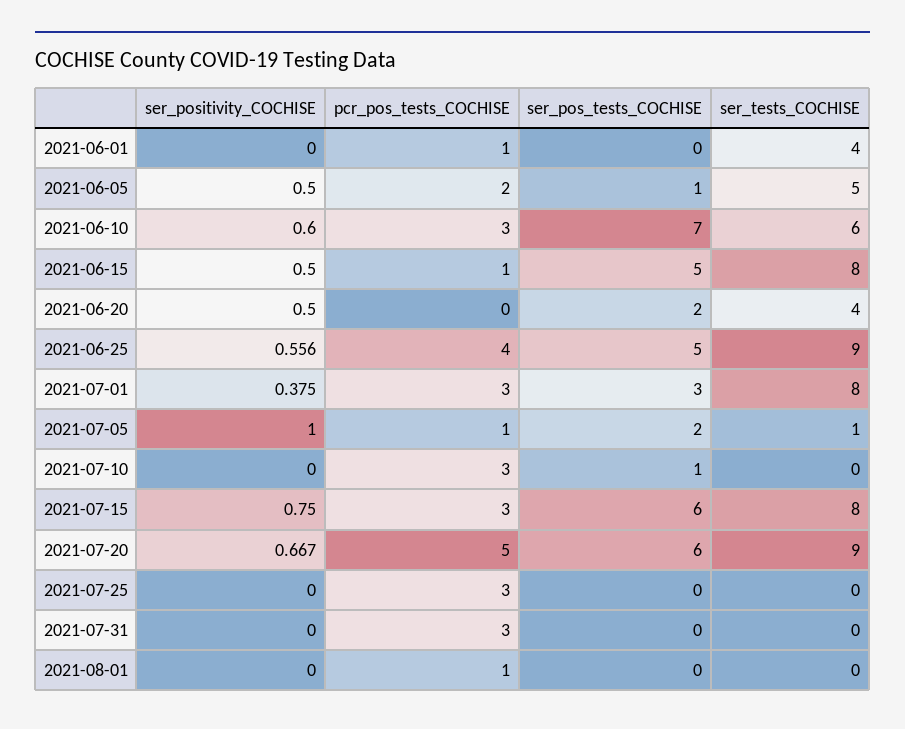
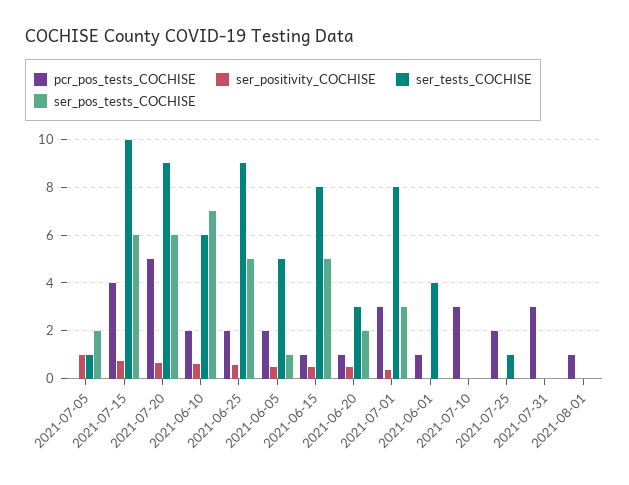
  {
    "ser_positivity_COCHISE": {
      "2021-06-01": 0,
      "2021-06-05": 0.5,
      "2021-06-10": 0.6,
      "2021-06-15": 0.5,
      "2021-06-20": 0.5,
      "2021-06-25": 0.556,
      "2021-07-01": 0.375,
      "2021-07-05": 1,
      "2021-07-10": 0,
      "2021-07-15": 0.75,
      "2021-07-20": 0.667,
      "2021-07-25": 0,
      "2021-07-31": 0,
      "2021-08-01": 0
    },
    "pcr_pos_tests_COCHISE": {
      "2021-06-01": 1,
      "2021-06-05": 2,
-     "2021-06-10": 3,
+     "2021-06-10": 2,
      "2021-06-15": 1,
-     "2021-06-20": 0,
+     "2021-06-20": 1,
-     "2021-06-25": 4,
+     "2021-06-25": 2,
      "2021-07-01": 3,
-     "2021-07-05": 1,
+     "2021-07-05": 0,
      "2021-07-10": 3,
-     "2021-07-15": 3,
+     "2021-07-15": 4,
      "2021-07-20": 5,
-     "2021-07-25": 3,
+     "2021-07-25": 2,
      "2021-07-31": 3,
      "2021-08-01": 1
    },
    "ser_pos_tests_COCHISE": {
      "2021-06-01": 0,
      "2021-06-05": 1,
      "2021-06-10": 7,
      "2021-06-15": 5,
      "2021-06-20": 2,
      "2021-06-25": 5,
      "2021-07-01": 3,
      "2021-07-05": 2,
-     "2021-07-10": 1,
+     "2021-07-10": 0,
      "2021-07-15": 6,
      "2021-07-20": 6,
      "2021-07-25": 0,
      "2021-07-31": 0,
      "2021-08-01": 0
    },
    "ser_tests_COCHISE": {
      "2021-06-01": 4,
      "2021-06-05": 5,
      "2021-06-10": 6,
      "2021-06-15": 8,
-     "2021-06-20": 4,
+     "2021-06-20": 3,
      "2021-06-25": 9,
      "2021-07-01": 8,
      "2021-07-05": 1,
      "2021-07-10": 0,
-     "2021-07-15": 8,
+     "2021-07-15": 10,
      "2021-07-20": 9,
-     "2021-07-25": 0,
+     "2021-07-25": 1,
      "2021-07-31": 0,
      "2021-08-01": 0
    }
  }

